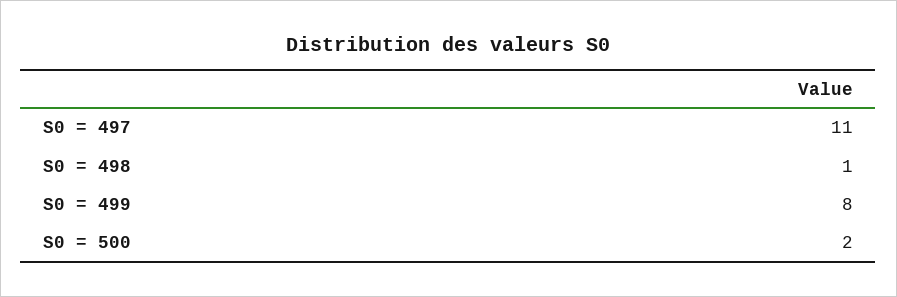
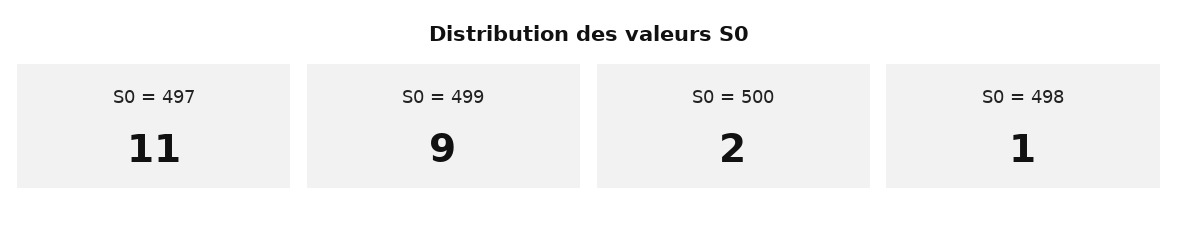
  {
    "S0 = 497": 11,
    "S0 = 498": 1,
-   "S0 = 499": 8,
+   "S0 = 499": 9,
    "S0 = 500": 2
  }

